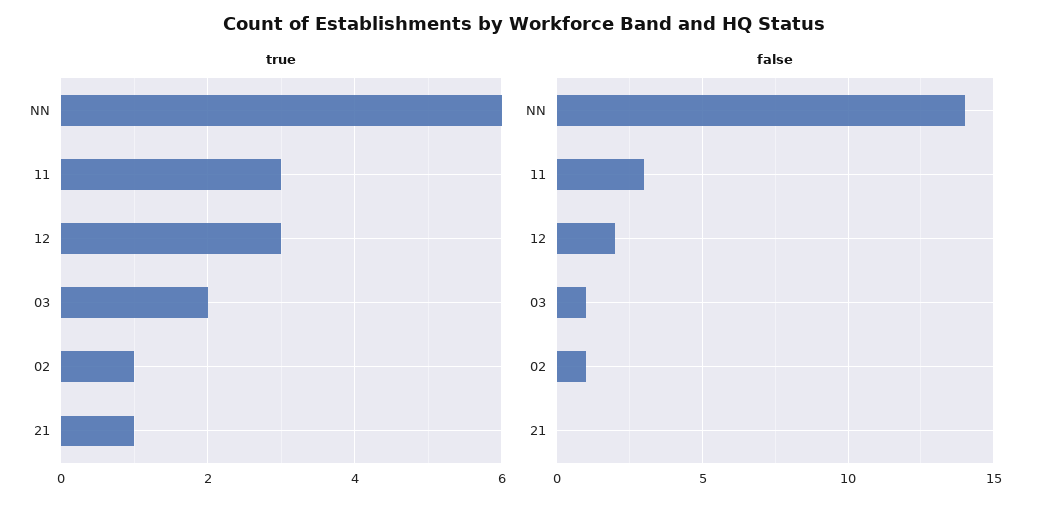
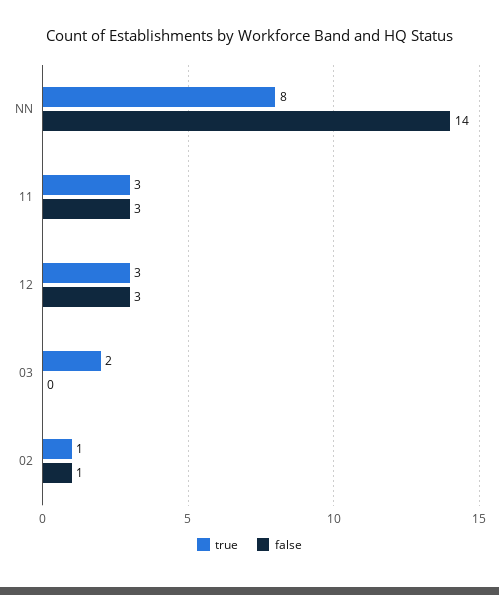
  {
    "true": {
-     "NN": 6,
+     "NN": 8,
      "11": 3,
      "12": 3,
      "03": 2,
-     "02": 1,
+     "02": 1
-     "21": 1
    },
    "false": {
      "NN": 14,
      "11": 3,
-     "12": 2,
+     "12": 3,
-     "03": 1,
+     "03": 0,
-     "02": 1,
+     "02": 1
-     "21": 0
    }
  }

